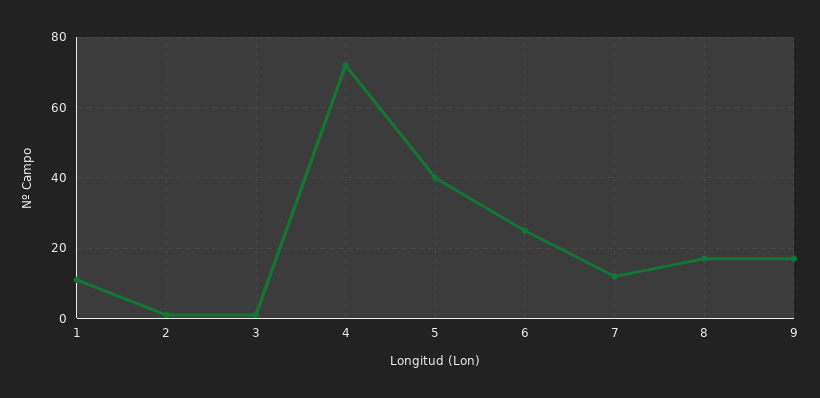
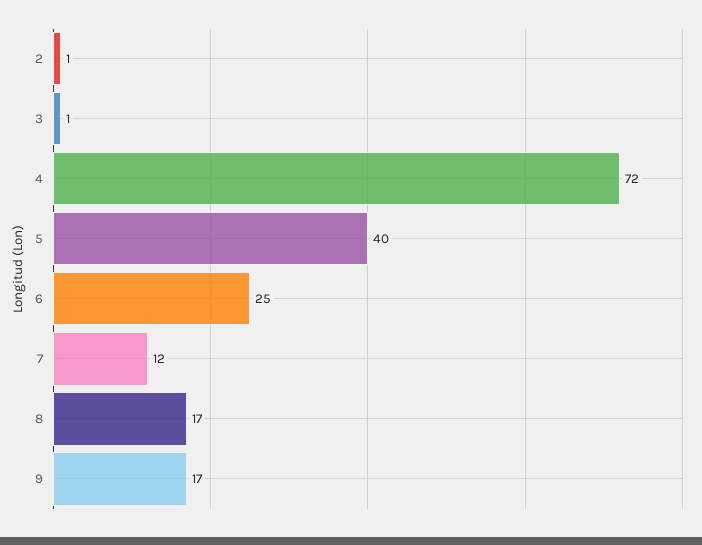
  {
-   "1": 10,
    "2": 1,
    "3": 1,
    "4": 72,
    "5": 40,
    "6": 25,
    "7": 12,
    "8": 17,
    "9": 17
  }

